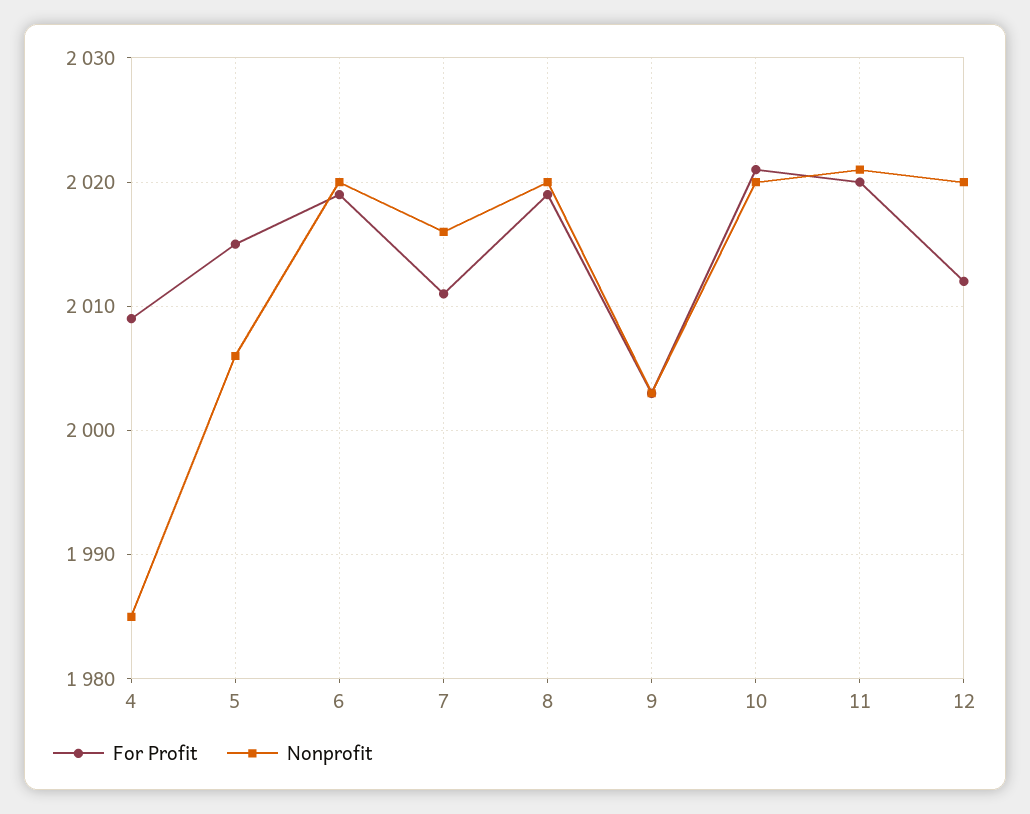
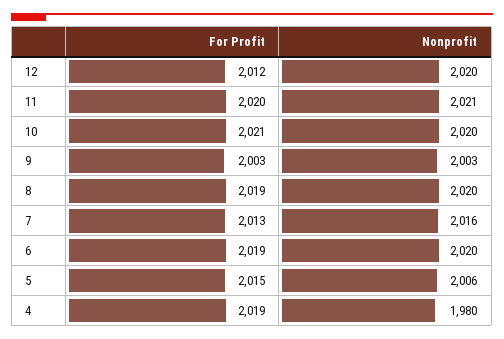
  {
    "For Profit": {
-     "4": 2009,
+     "4": 2019,
      "5": 2015,
      "6": 2019,
-     "7": 2011,
+     "7": 2013,
      "8": 2019,
      "9": 2003,
      "10": 2021,
      "11": 2020,
      "12": 2012
    },
    "Nonprofit": {
-     "4": 1985,
+     "4": 1980,
      "5": 2006,
      "6": 2020,
      "7": 2016,
      "8": 2020,
      "9": 2003,
      "10": 2020,
      "11": 2021,
      "12": 2020
    }
  }

